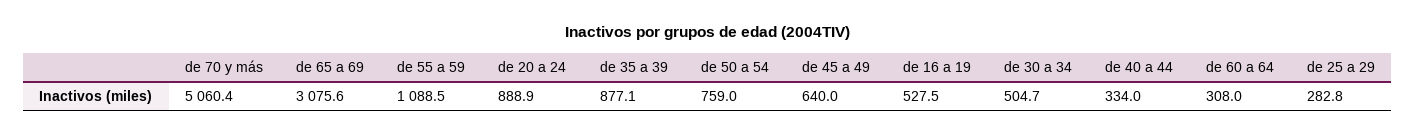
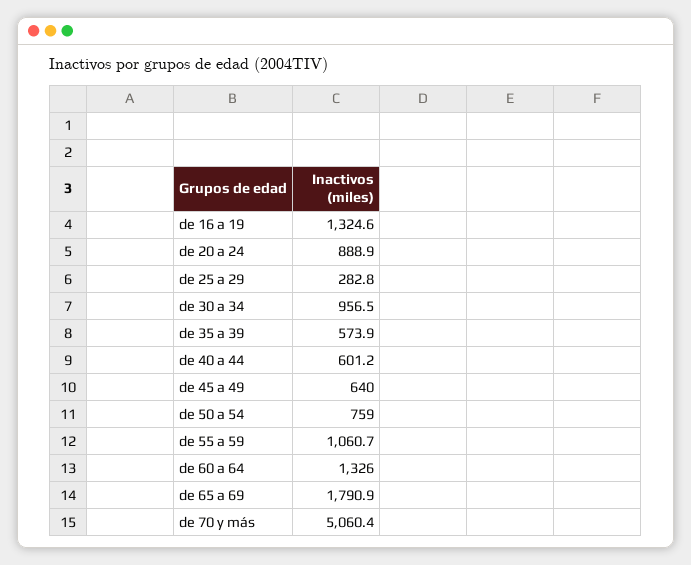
  {
    "de 70 y más": 5060.4,
-   "de 65 a 69": 3075.6,
+   "de 65 a 69": 1790.9,
-   "de 55 a 59": 1088.5,
+   "de 55 a 59": 1060.7,
    "de 20 a 24": 888.9,
-   "de 35 a 39": 877.1,
+   "de 35 a 39": 573.9,
    "de 50 a 54": 759,
    "de 45 a 49": 640,
-   "de 16 a 19": 527.5,
+   "de 16 a 19": 1324.6,
-   "de 30 a 34": 504.7,
+   "de 30 a 34": 956.5,
-   "de 40 a 44": 334,
+   "de 40 a 44": 601.2,
-   "de 60 a 64": 308,
+   "de 60 a 64": 1326,
    "de 25 a 29": 282.8
  }

